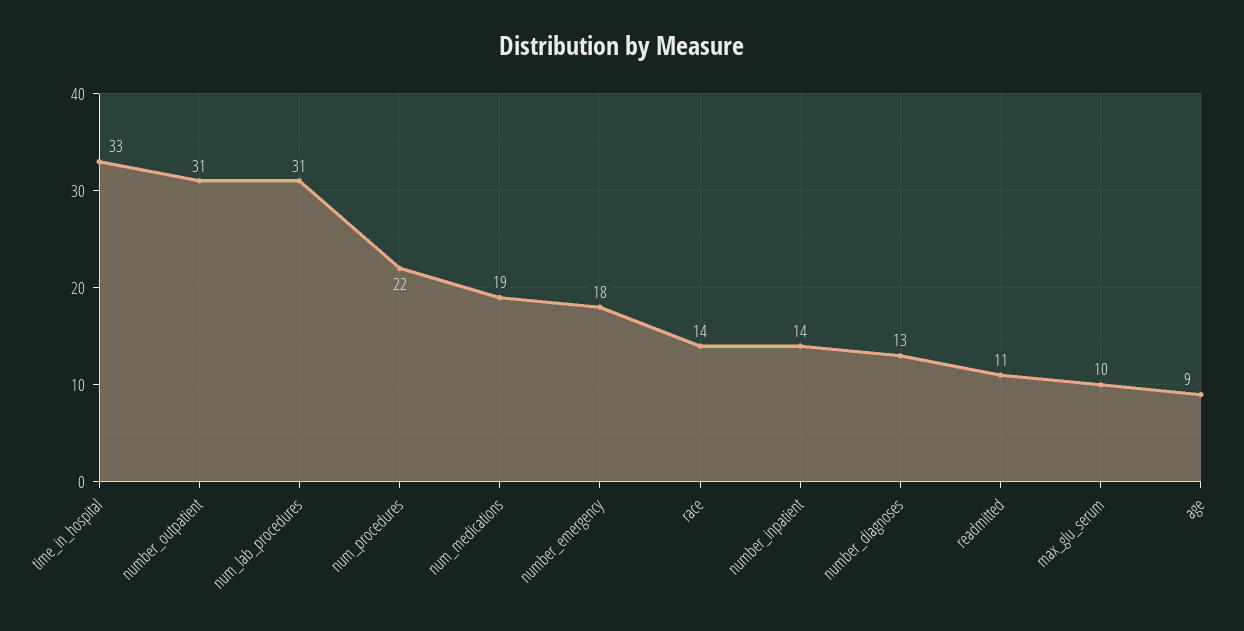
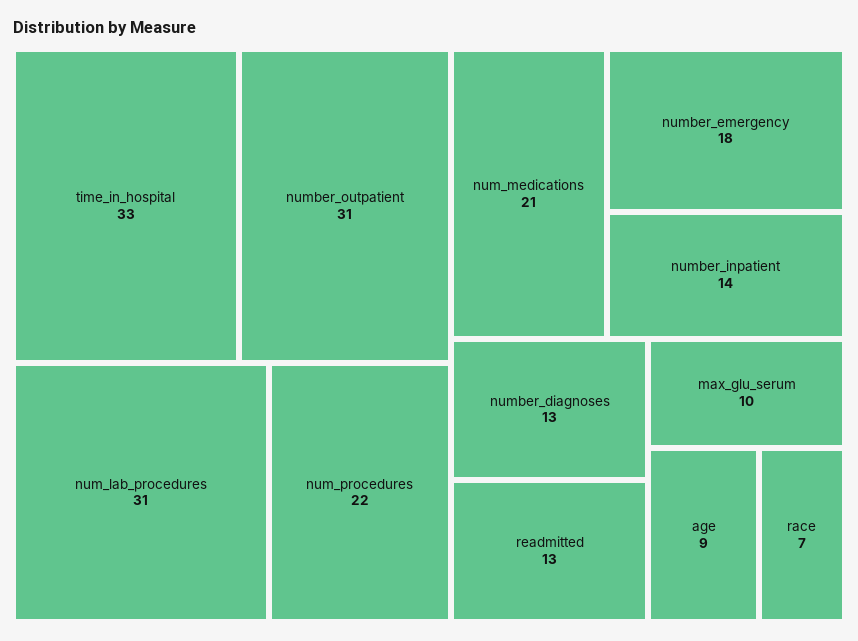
  {
    "time_in_hospital": 33,
    "number_outpatient": 31,
    "num_lab_procedures": 31,
    "num_procedures": 22,
-   "num_medications": 19,
+   "num_medications": 21,
    "number_emergency": 18,
-   "race": 14,
+   "race": 7,
    "number_inpatient": 14,
    "number_diagnoses": 13,
-   "readmitted": 11,
+   "readmitted": 13,
    "max_glu_serum": 10,
    "age": 9
  }

